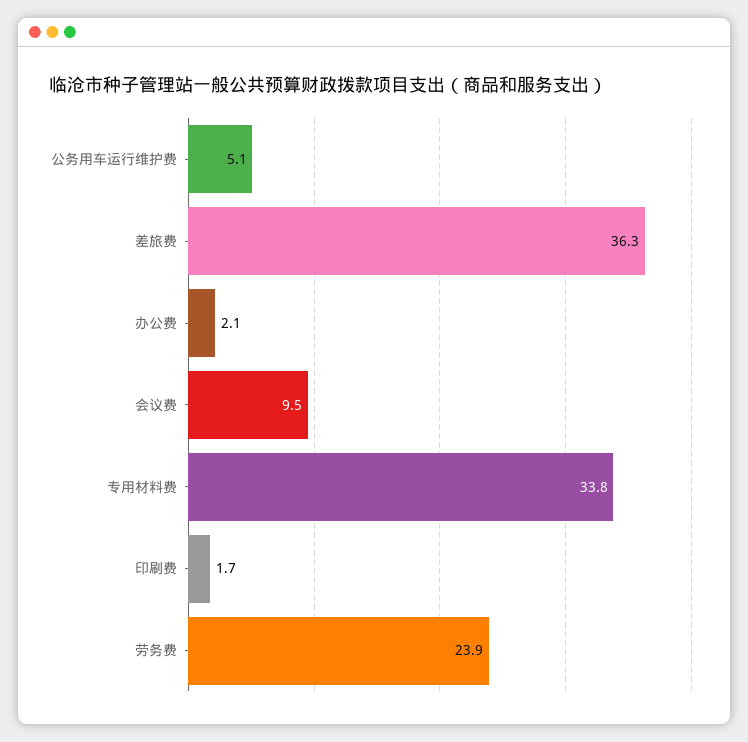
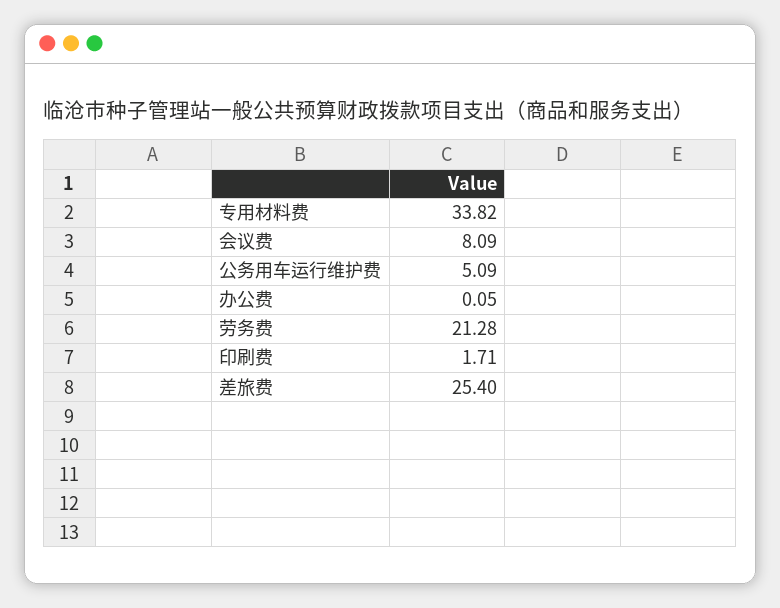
  {
    "公务用车运行维护费": 5.09,
-   "差旅费": 36.3,
+   "差旅费": 25.4,
-   "办公费": 2.1,
+   "办公费": 0.05,
-   "会议费": 9.5,
+   "会议费": 8.09,
    "专用材料费": 33.82,
    "印刷费": 1.71,
-   "劳务费": 23.9
+   "劳务费": 21.28
  }

